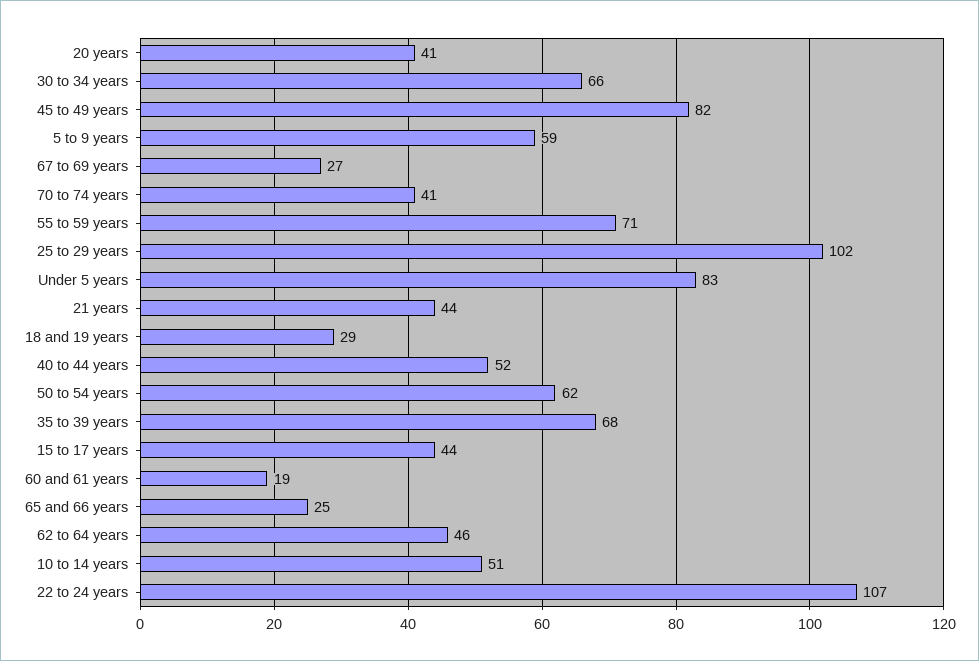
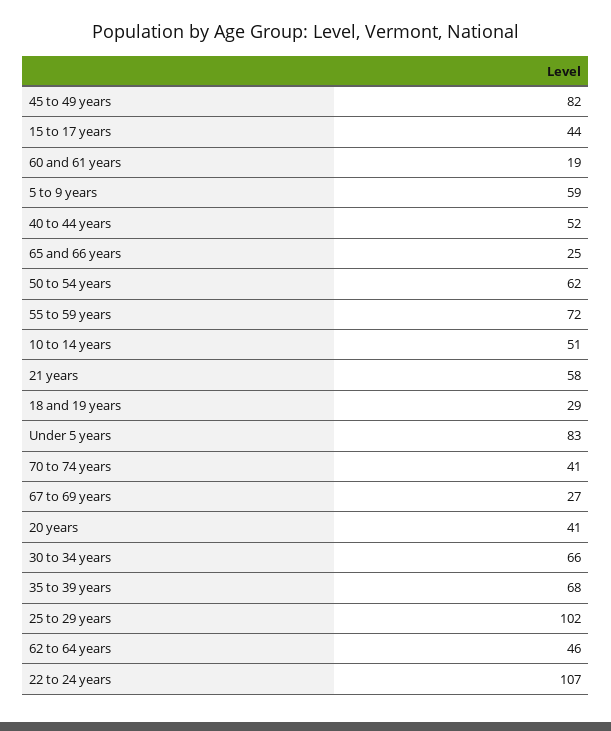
  {
    "20 years": 41,
    "30 to 34 years": 66,
    "45 to 49 years": 82,
    "5 to 9 years": 59,
    "67 to 69 years": 27,
    "70 to 74 years": 41,
-   "55 to 59 years": 71,
+   "55 to 59 years": 72,
    "25 to 29 years": 102,
    "Under 5 years": 83,
-   "21 years": 44,
+   "21 years": 58,
    "18 and 19 years": 29,
    "40 to 44 years": 52,
    "50 to 54 years": 62,
    "35 to 39 years": 68,
    "15 to 17 years": 44,
    "60 and 61 years": 19,
    "65 and 66 years": 25,
    "62 to 64 years": 46,
    "10 to 14 years": 51,
    "22 to 24 years": 107
  }

